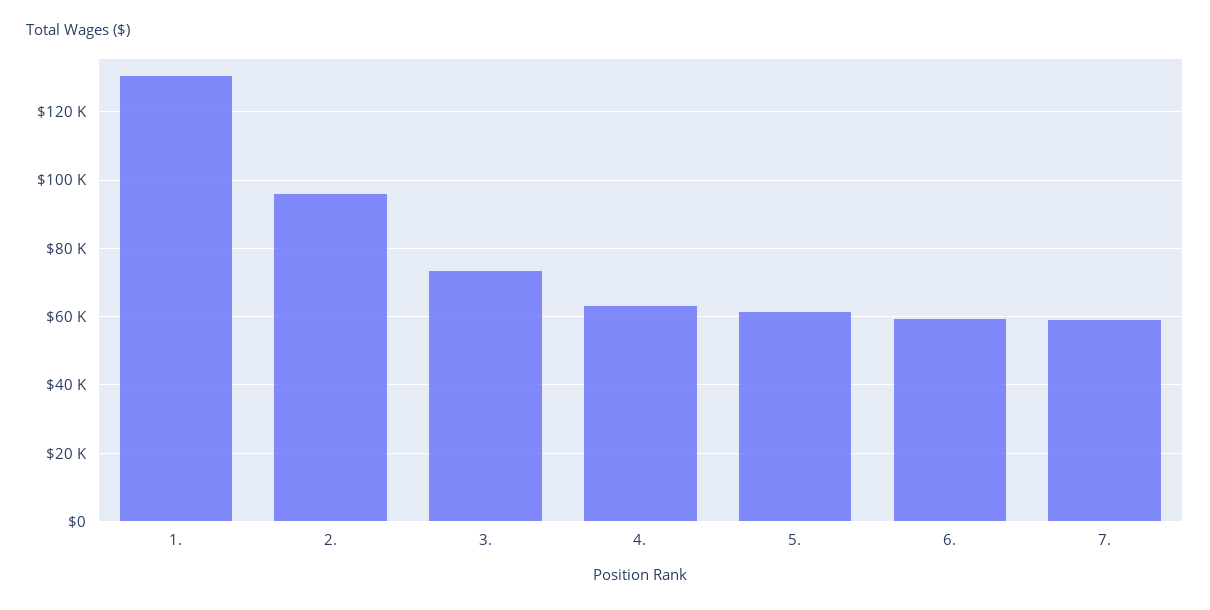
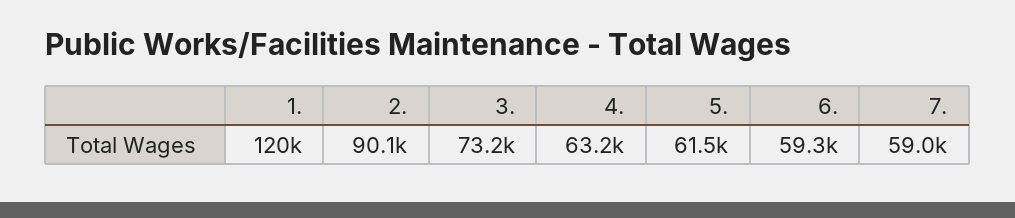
  {
-   "1.": 130000,
+   "1.": 120000,
-   "2.": 96000,
+   "2.": 90100,
    "3.": 73200,
    "4.": 63200,
    "5.": 61500,
    "6.": 59300,
    "7.": 59000
  }

